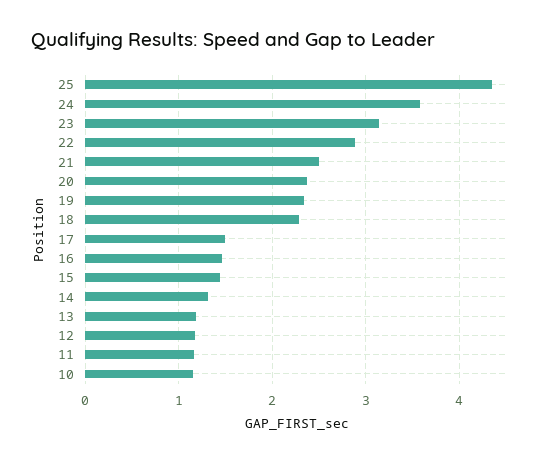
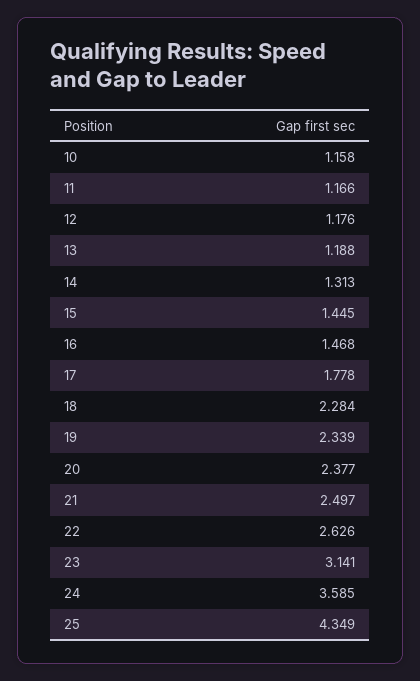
  {
    "25": 4.349,
    "24": 3.585,
    "23": 3.141,
-   "22": 2.9,
+   "22": 2.626,
    "21": 2.497,
    "20": 2.377,
    "19": 2.339,
    "18": 2.284,
-   "17": 1.5,
+   "17": 1.778,
    "16": 1.468,
    "15": 1.445,
    "14": 1.313,
    "13": 1.188,
    "12": 1.176,
    "11": 1.166,
    "10": 1.158
  }

